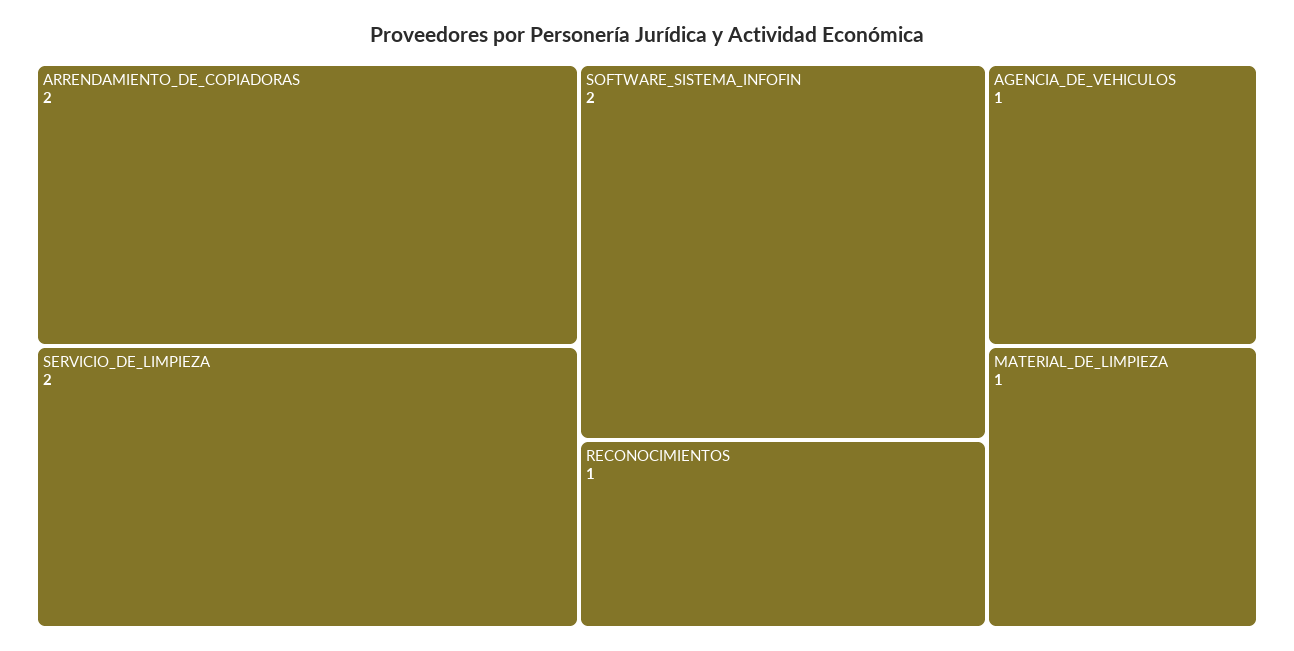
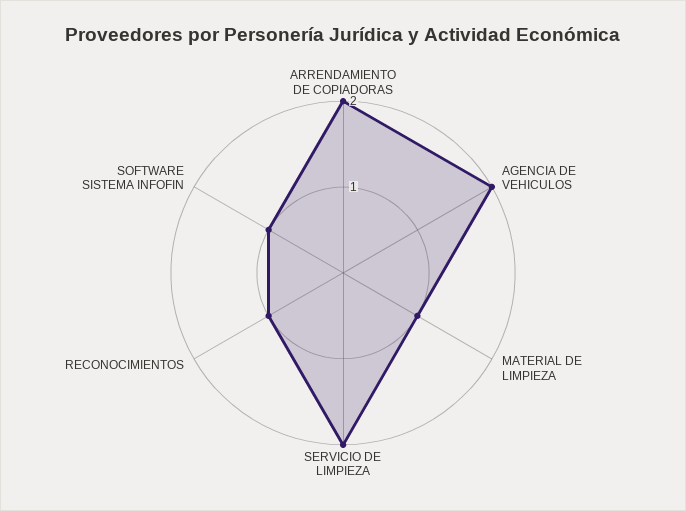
  {
    "ARRENDAMIENTO_DE_COPIADORAS": 2,
    "SERVICIO_DE_LIMPIEZA": 2,
-   "SOFTWARE_SISTEMA_INFOFIN": 2,
+   "SOFTWARE_SISTEMA_INFOFIN": 1,
    "RECONOCIMIENTOS": 1,
-   "AGENCIA_DE_VEHICULOS": 1,
+   "AGENCIA_DE_VEHICULOS": 2,
    "MATERIAL_DE_LIMPIEZA": 1
  }

